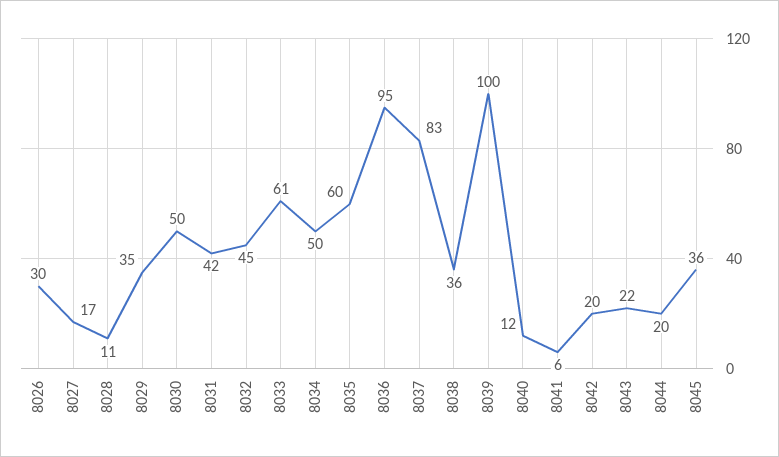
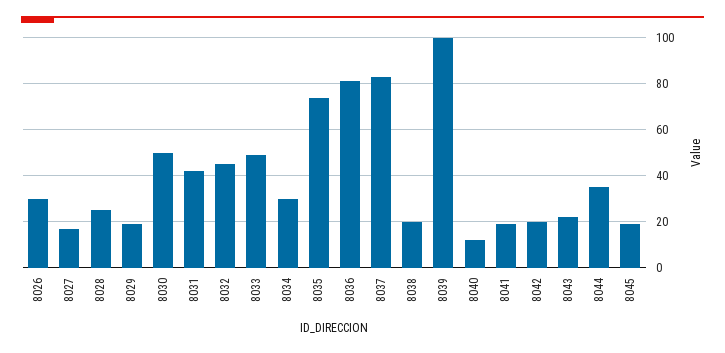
  {
    "8026": 30,
    "8027": 17,
-   "8028": 11,
+   "8028": 25,
-   "8029": 35,
+   "8029": 20,
    "8030": 50,
    "8031": 42,
    "8032": 45,
-   "8033": 61,
+   "8033": 50,
-   "8034": 50,
+   "8034": 30,
-   "8035": 60,
+   "8035": 75,
-   "8036": 95,
+   "8036": 80,
    "8037": 83,
-   "8038": 36,
+   "8038": 20,
    "8039": 100,
    "8040": 12,
-   "8041": 6,
+   "8041": 20,
    "8042": 20,
    "8043": 22,
-   "8044": 20,
+   "8044": 35,
-   "8045": 36
+   "8045": 20
  }

